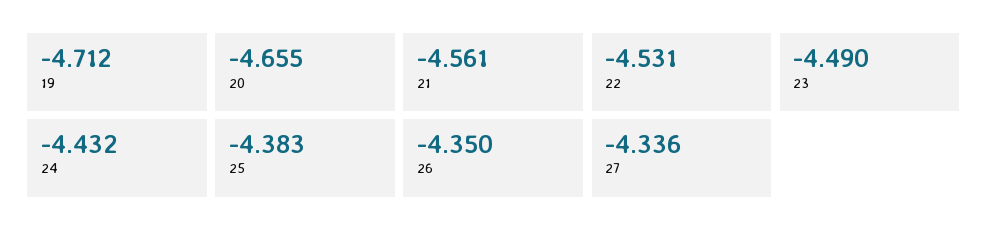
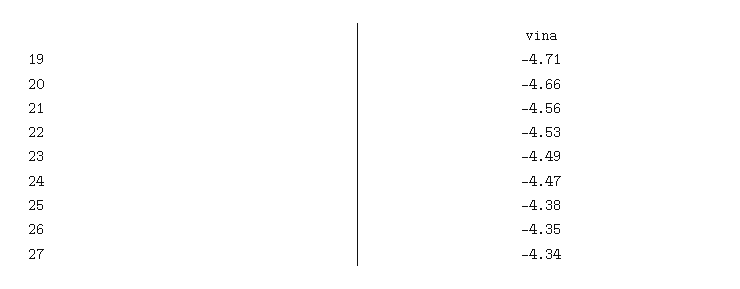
  {
    "19": -4.712,
    "20": -4.655,
    "21": -4.561,
    "22": -4.531,
    "23": -4.49,
-   "24": -4.432,
+   "24": -4.47,
    "25": -4.383,
    "26": -4.35,
    "27": -4.336
  }

